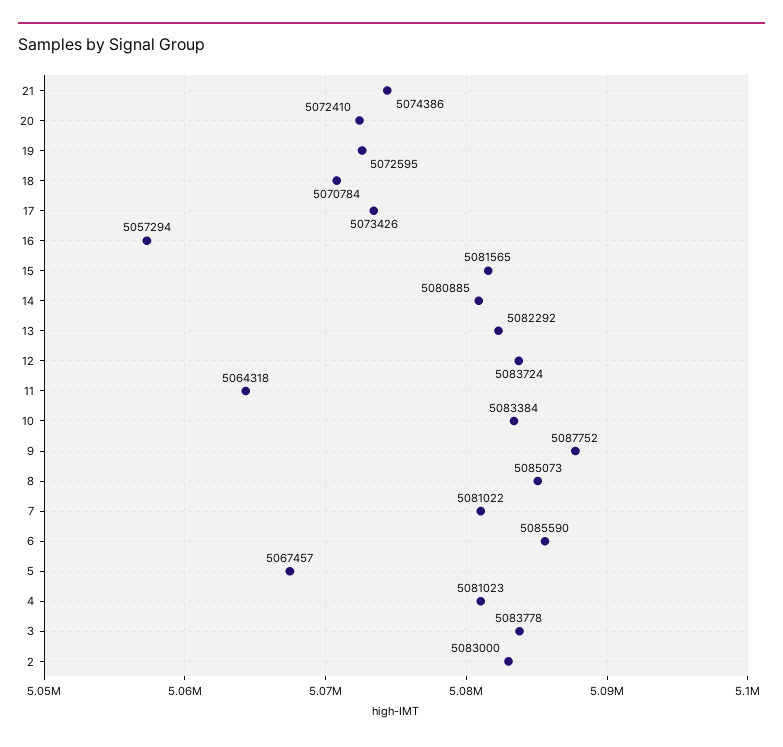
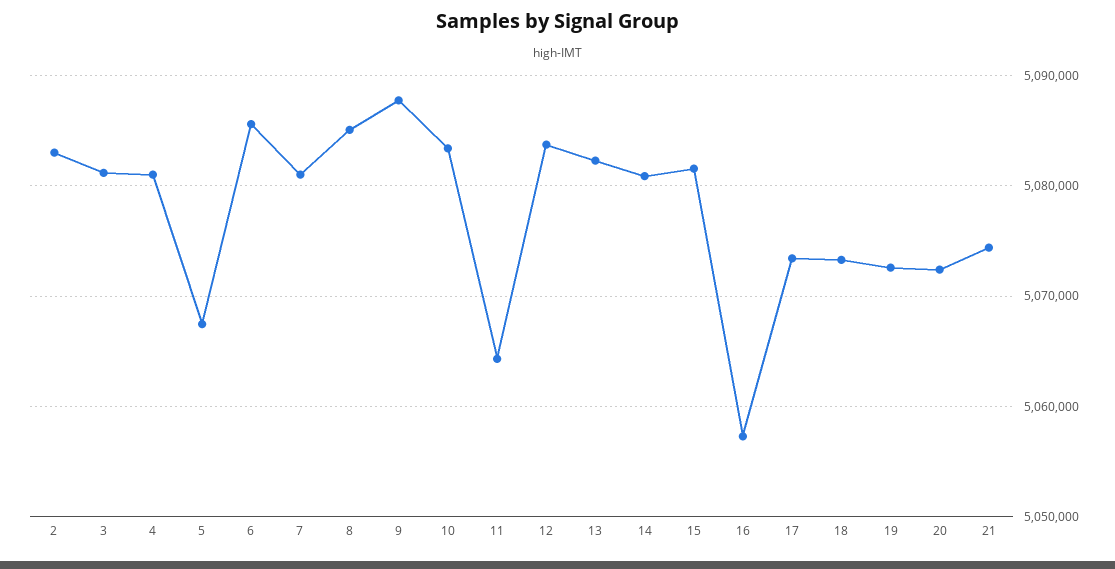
  {
    "21": 5074386,
    "20": 5072410,
    "19": 5072595,
-   "18": 5070784,
+   "18": 5073000,
    "17": 5073426,
    "16": 5057294,
    "15": 5081565,
    "14": 5080885,
    "13": 5082292,
    "12": 5083724,
    "11": 5064318,
    "10": 5083384,
    "9": 5087752,
    "8": 5085073,
    "7": 5081022,
    "6": 5085590,
    "5": 5067457,
    "4": 5081023,
-   "3": 5083778,
+   "3": 5081000,
    "2": 5083000
  }

